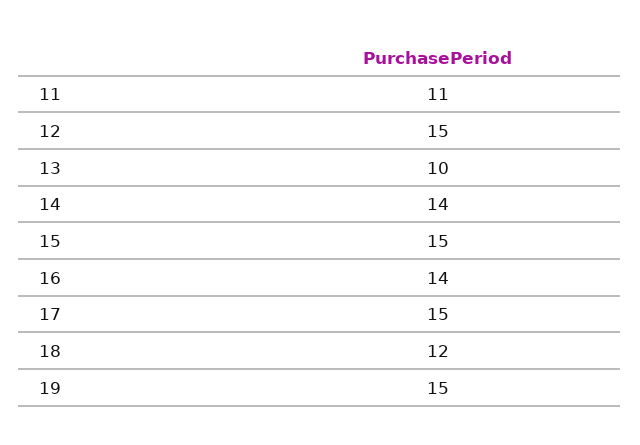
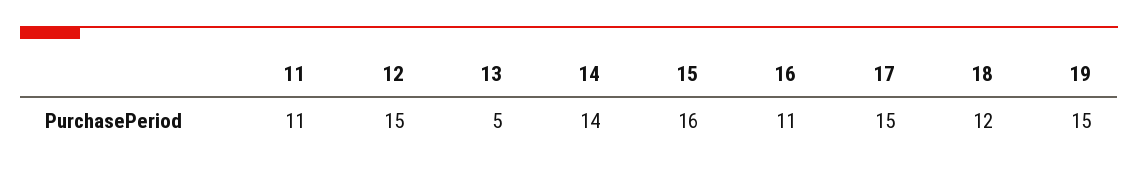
  {
    "11": 11,
    "12": 15,
-   "13": 10,
+   "13": 5,
    "14": 14,
-   "15": 15,
+   "15": 16,
-   "16": 14,
+   "16": 11,
    "17": 15,
    "18": 12,
    "19": 15
  }

